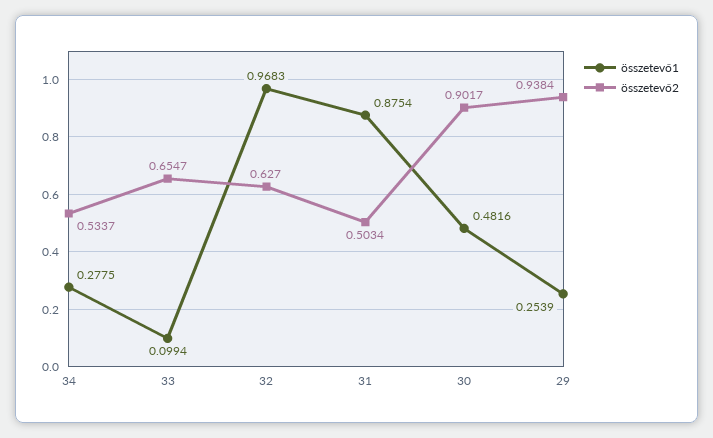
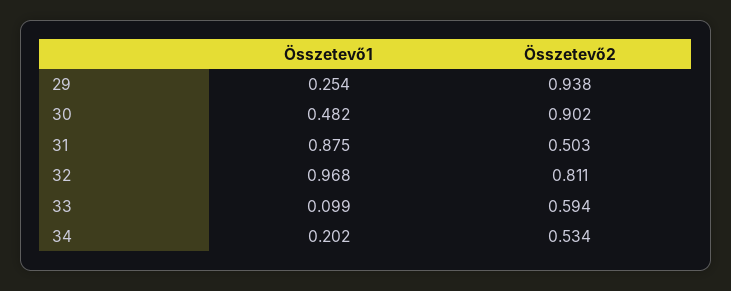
  {
    "összetevő1": {
-     "34": 0.2775,
+     "34": 0.202,
      "33": 0.0994,
      "32": 0.9683,
      "31": 0.8754,
      "30": 0.4816,
      "29": 0.2539
    },
    "összetevő2": {
      "34": 0.5337,
-     "33": 0.6547,
+     "33": 0.594,
-     "32": 0.627,
+     "32": 0.811,
      "31": 0.5034,
      "30": 0.9017,
      "29": 0.9384
    }
  }

